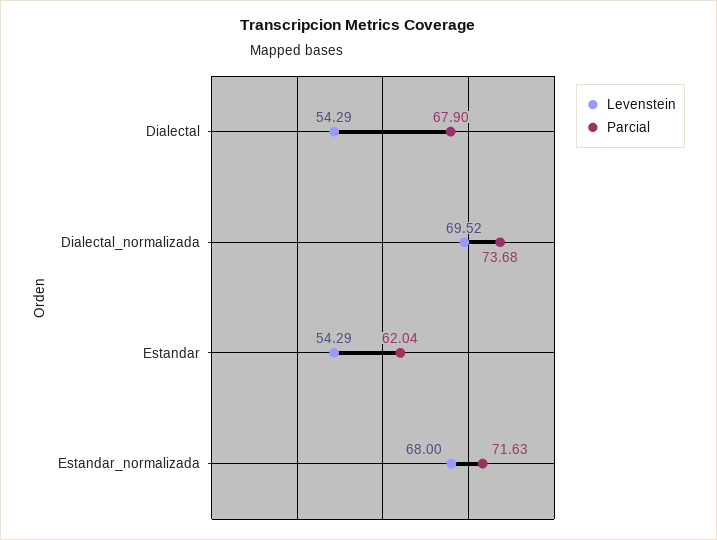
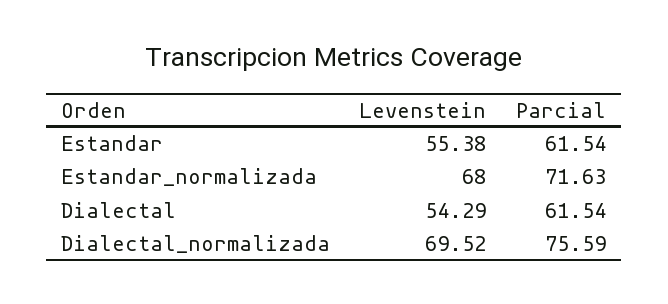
  {
    "Levenstein": {
      "Dialectal": 54.29,
      "Dialectal_normalizada": 69.52,
-     "Estandar": 54.29,
+     "Estandar": 55.38,
      "Estandar_normalizada": 68
    },
    "Parcial": {
-     "Dialectal": 67.9,
+     "Dialectal": 61.54,
-     "Dialectal_normalizada": 73.68,
+     "Dialectal_normalizada": 75.59,
-     "Estandar": 62.04,
+     "Estandar": 61.54,
      "Estandar_normalizada": 71.63
    }
  }

